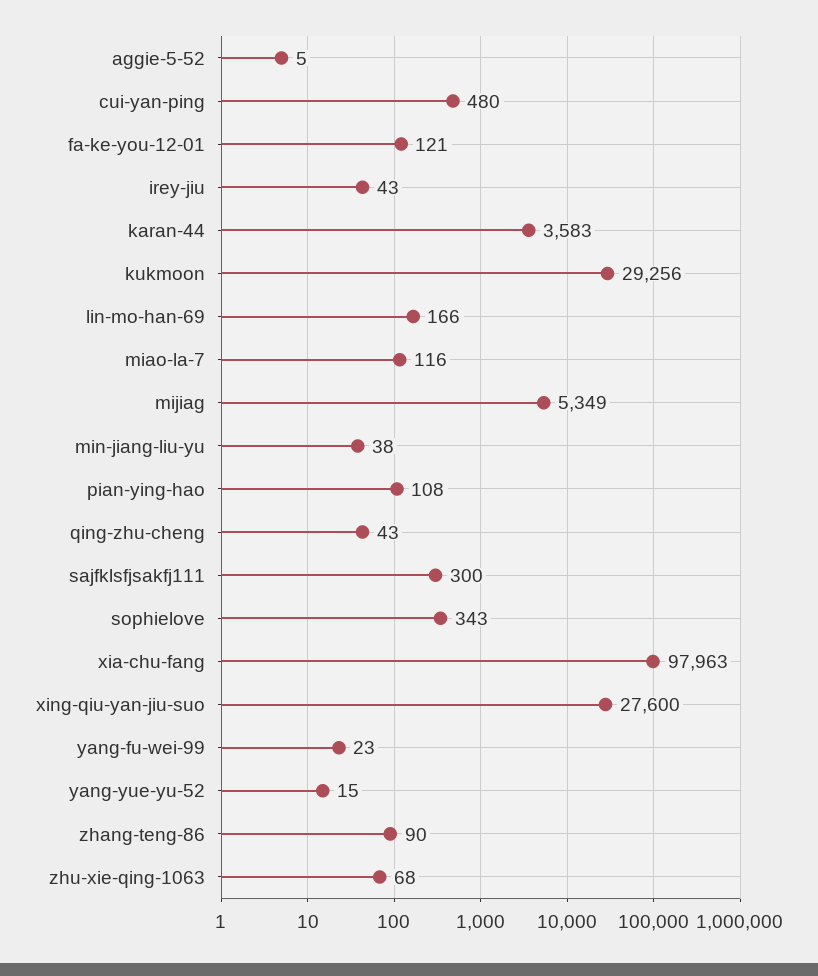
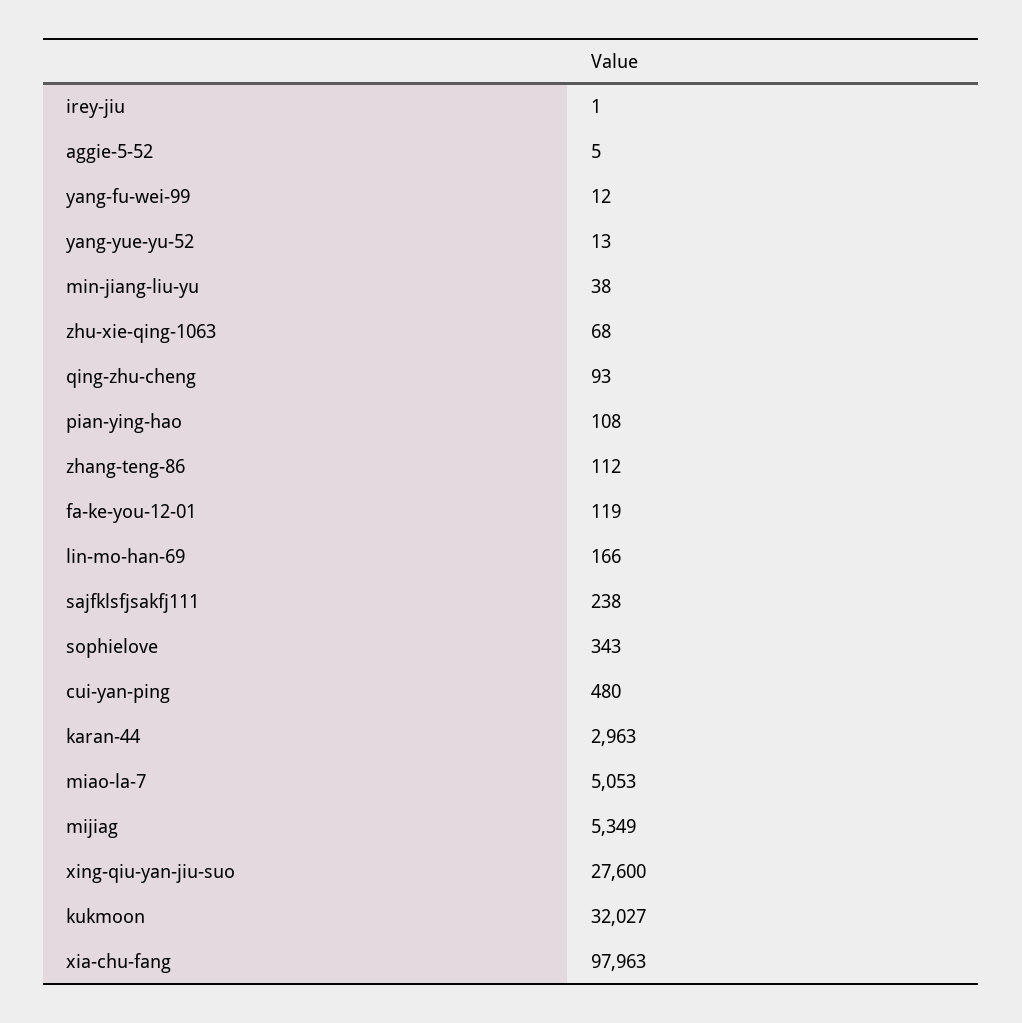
  {
    "aggie-5-52": 5,
    "cui-yan-ping": 480,
-   "fa-ke-you-12-01": 121,
+   "fa-ke-you-12-01": 119,
-   "irey-jiu": 43,
+   "irey-jiu": 1,
-   "karan-44": 3583,
+   "karan-44": 2963,
-   "kukmoon": 29256,
+   "kukmoon": 32027,
    "lin-mo-han-69": 166,
-   "miao-la-7": 116,
+   "miao-la-7": 5053,
    "mijiag": 5349,
    "min-jiang-liu-yu": 38,
    "pian-ying-hao": 108,
-   "qing-zhu-cheng": 43,
+   "qing-zhu-cheng": 93,
-   "sajfklsfjsakfj111": 300,
+   "sajfklsfjsakfj111": 238,
    "sophielove": 343,
    "xia-chu-fang": 97963,
    "xing-qiu-yan-jiu-suo": 27600,
-   "yang-fu-wei-99": 23,
+   "yang-fu-wei-99": 12,
-   "yang-yue-yu-52": 15,
+   "yang-yue-yu-52": 13,
-   "zhang-teng-86": 90,
+   "zhang-teng-86": 112,
    "zhu-xie-qing-1063": 68
  }

